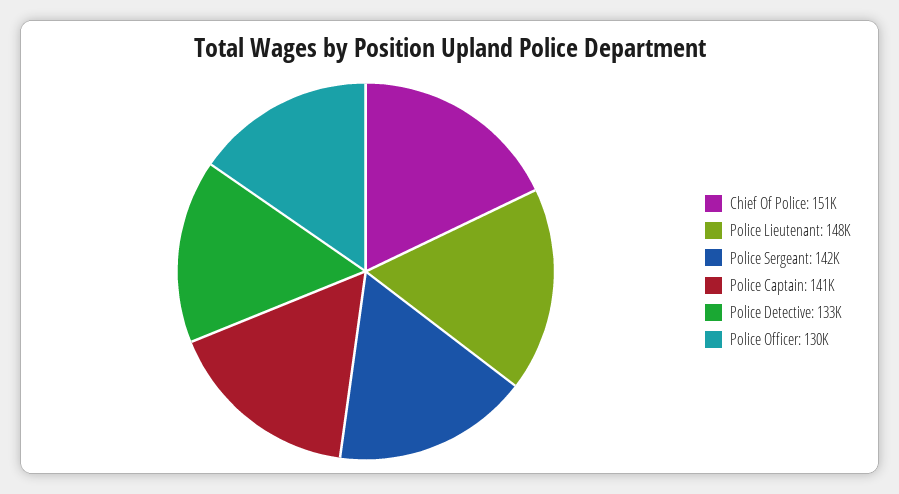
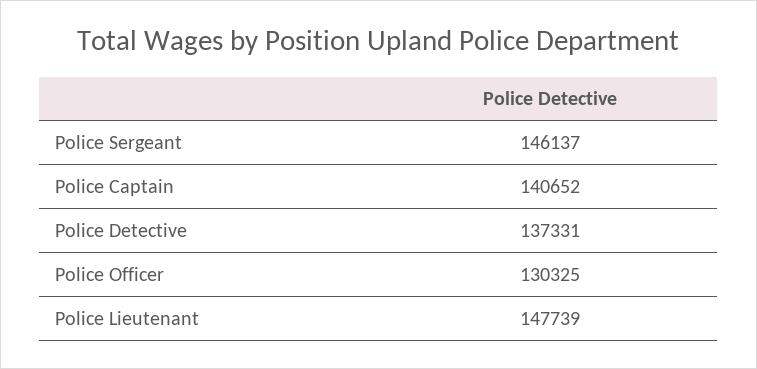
  {
-   "Chief Of Police": 151000,
    "Police Lieutenant": 147739,
-   "Police Sergeant": 142000,
+   "Police Sergeant": 146137,
    "Police Captain": 140652,
-   "Police Detective": 133000,
+   "Police Detective": 137331,
    "Police Officer": 130325
  }

